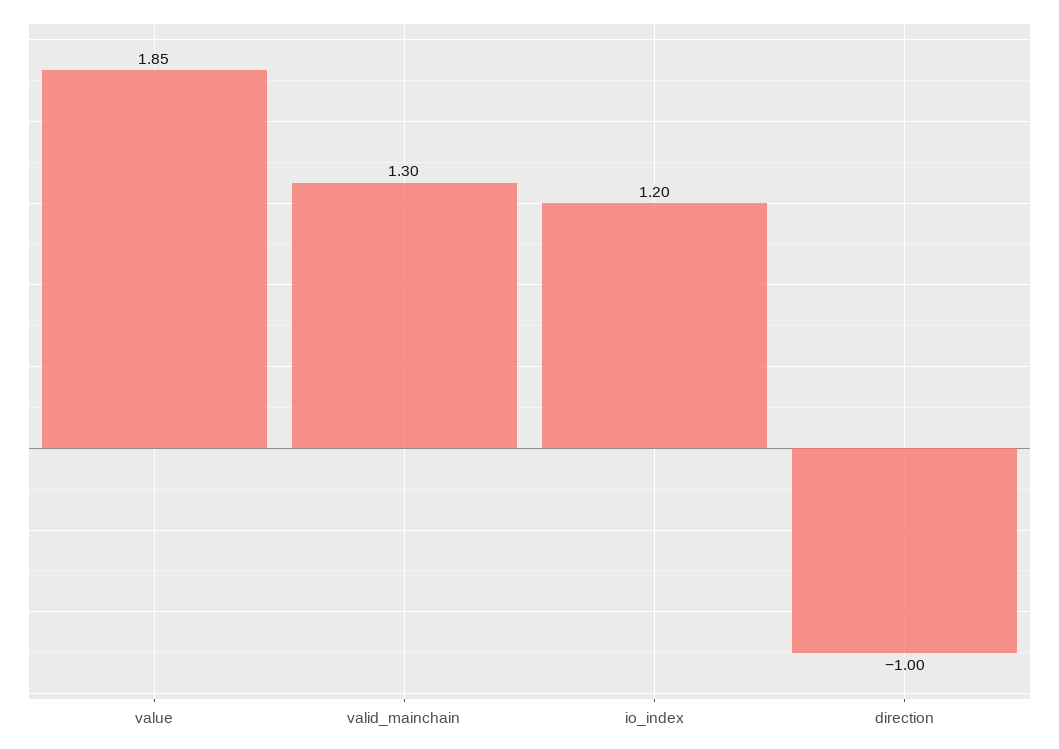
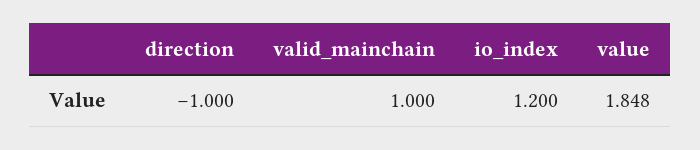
  {
    "value": 1.848,
-   "valid_mainchain": 1.3,
+   "valid_mainchain": 1,
    "io_index": 1.2,
    "direction": -1
  }

